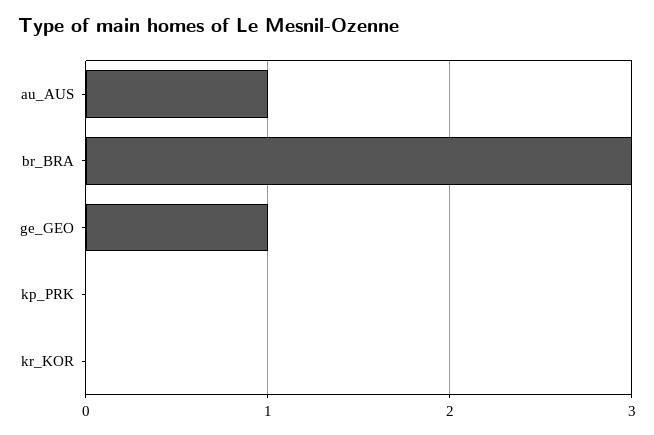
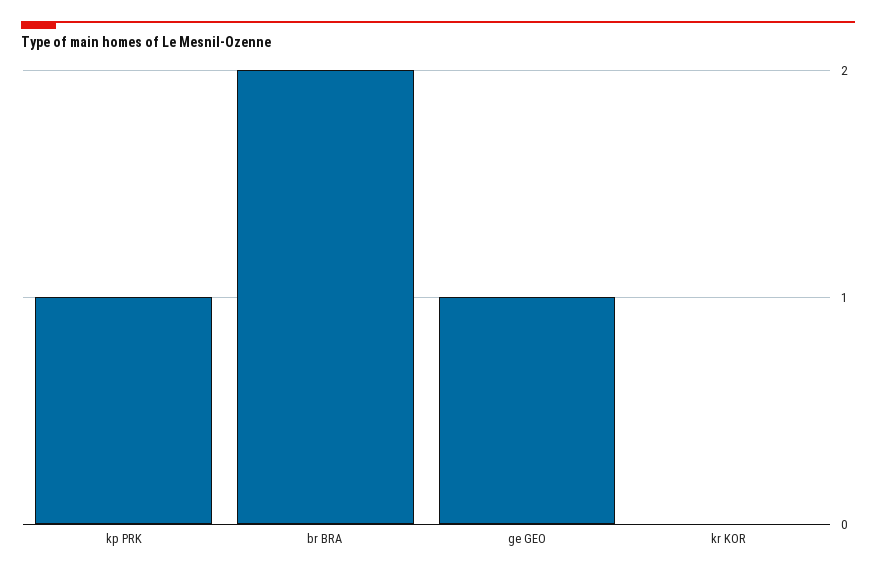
  {
-   "au_AUS": 1,
-   "br_BRA": 3,
+   "br_BRA": 2,
    "ge_GEO": 1,
-   "kp_PRK": 0,
+   "kp_PRK": 1,
    "kr_KOR": 0
  }

